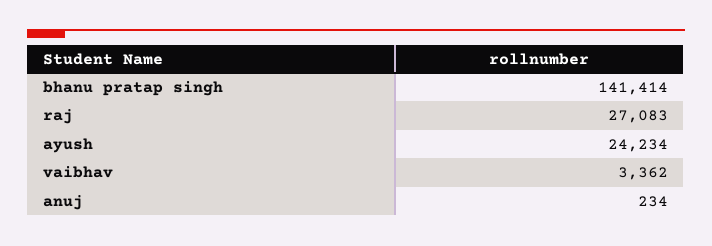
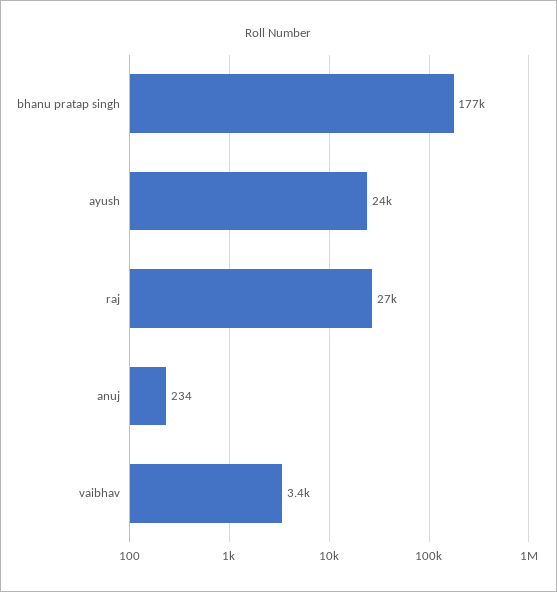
  {
-   "bhanu pratap singh": 141414,
+   "bhanu pratap singh": 177000,
    "raj": 27083,
    "ayush": 24234,
    "vaibhav": 3362,
    "anuj": 234
  }

